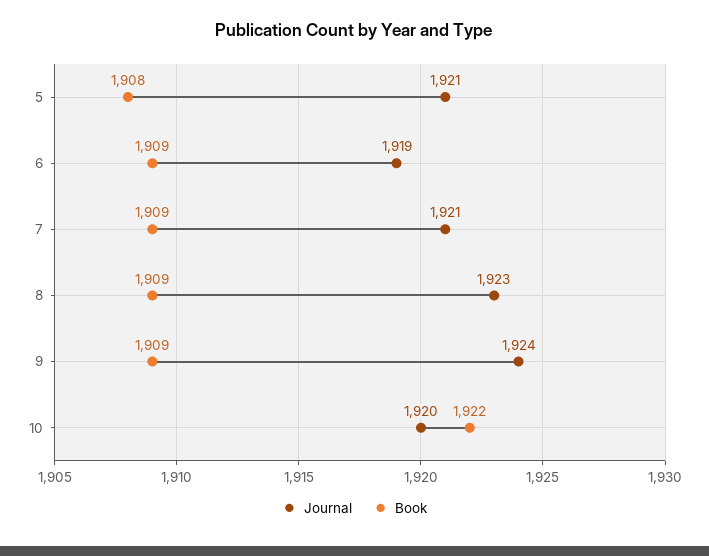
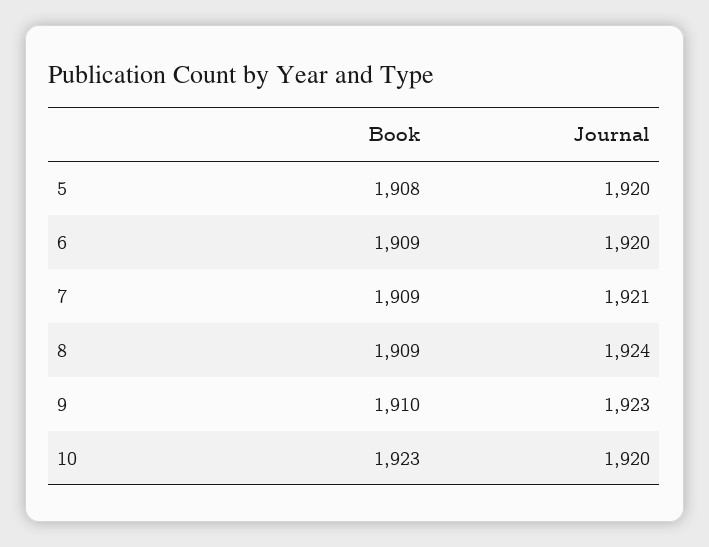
  {
    "Journal": {
-     "5": 1921,
+     "5": 1920,
-     "6": 1919,
+     "6": 1920,
      "7": 1921,
-     "8": 1923,
+     "8": 1924,
-     "9": 1924,
+     "9": 1923,
      "10": 1920
    },
    "Book": {
      "5": 1908,
      "6": 1909,
      "7": 1909,
      "8": 1909,
-     "9": 1909,
+     "9": 1910,
-     "10": 1922
+     "10": 1923
    }
  }

